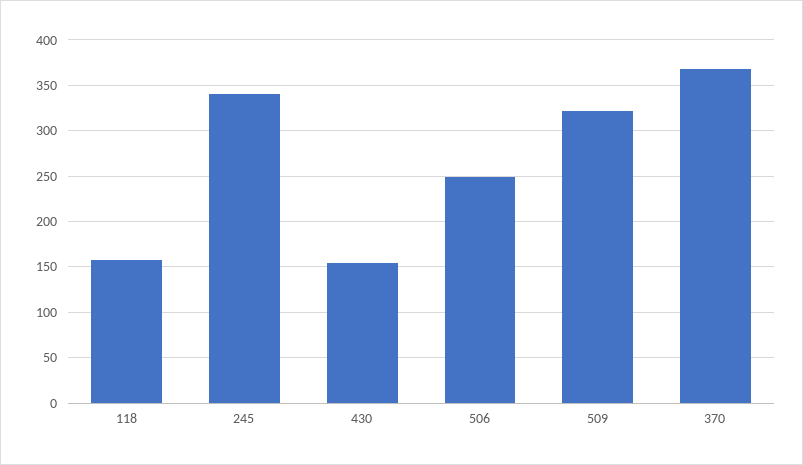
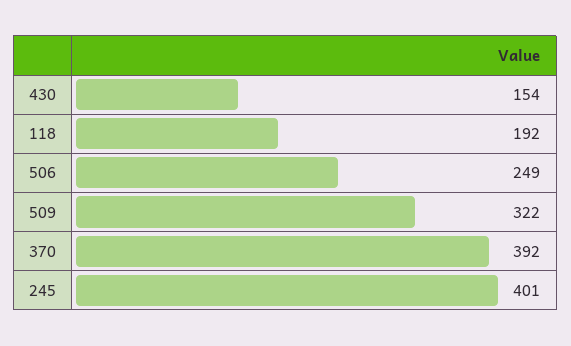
  {
-   "118": 160,
+   "118": 192,
-   "245": 340,
+   "245": 401,
    "430": 154,
    "506": 249,
    "509": 322,
-   "370": 370
+   "370": 392
  }

